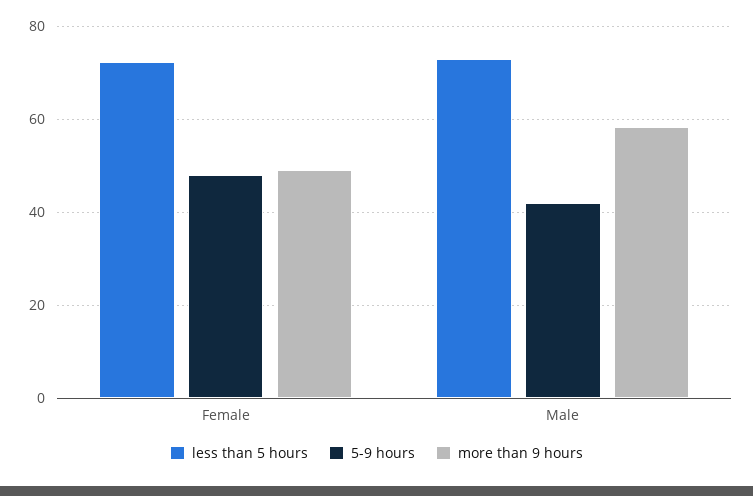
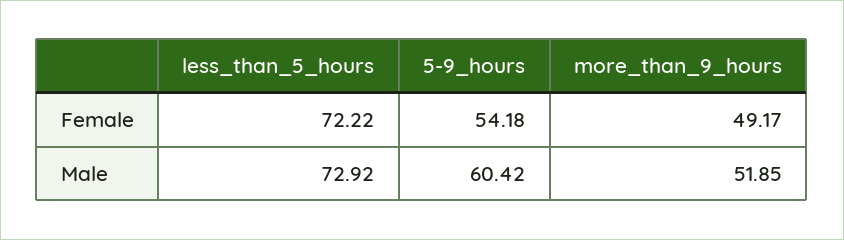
  {
    "less than 5 hours": {
      "Female": 72.22,
      "Male": 72.92
    },
    "5-9 hours": {
-     "Female": 48,
+     "Female": 54.18,
-     "Male": 42
+     "Male": 60.42
    },
    "more than 9 hours": {
      "Female": 49.17,
-     "Male": 58
+     "Male": 51.85
    }
  }

